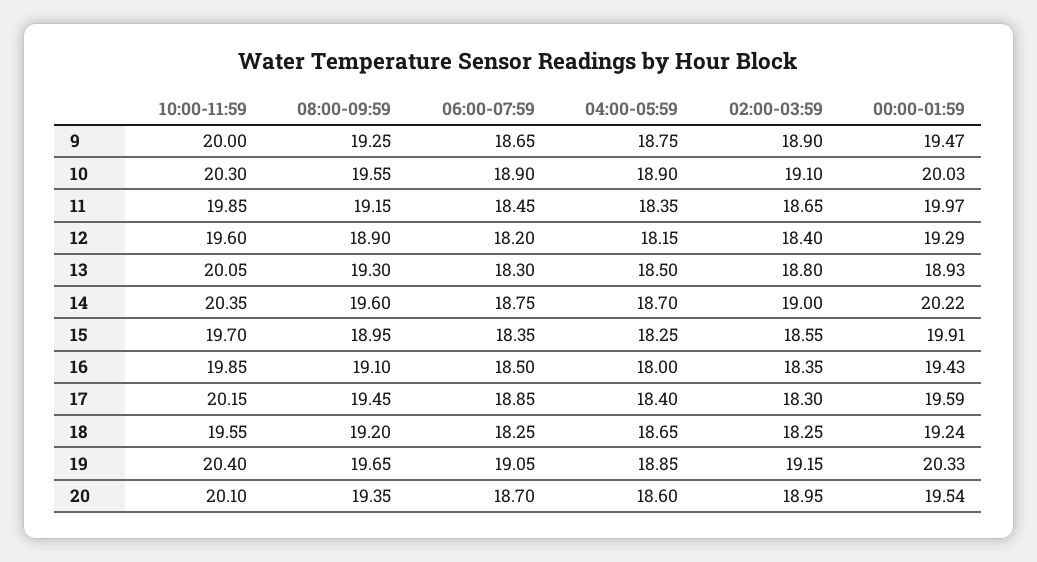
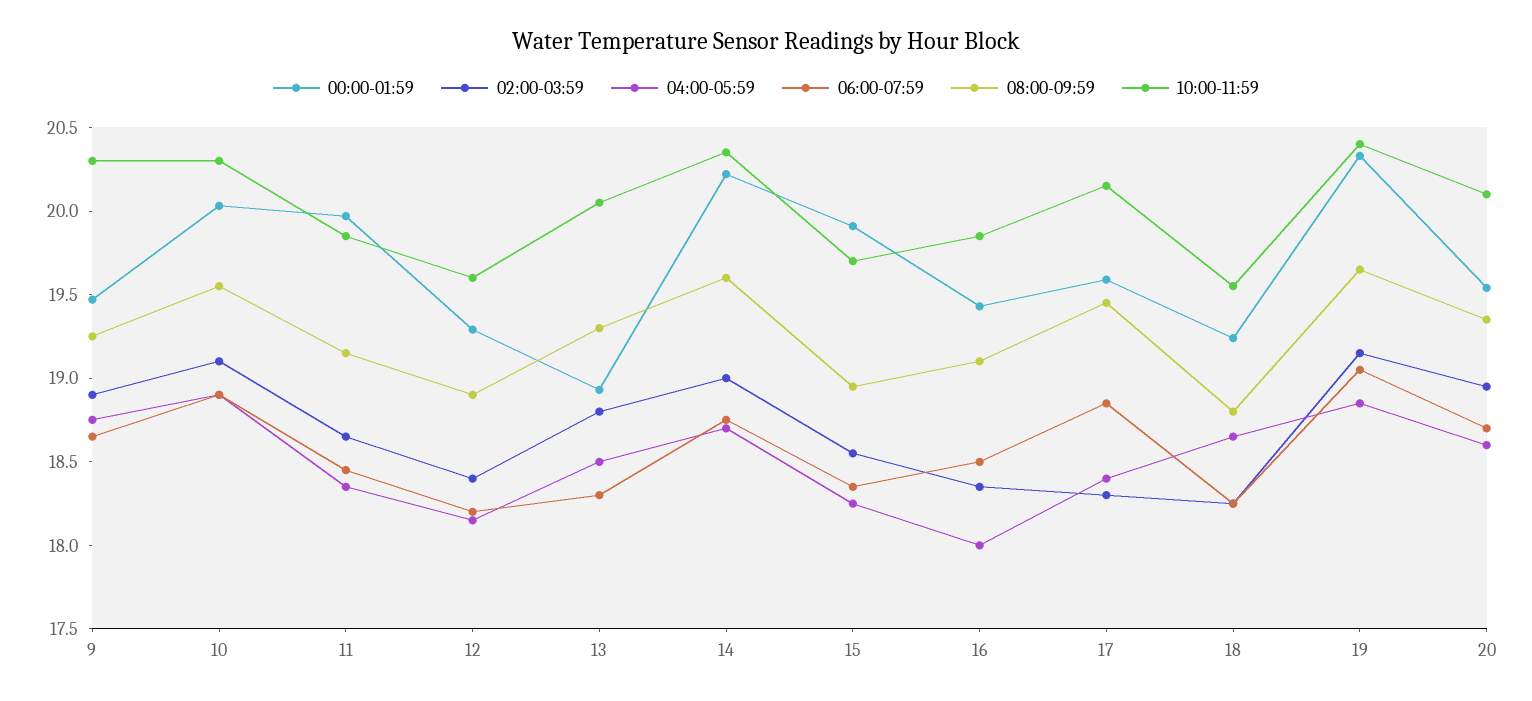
  {
    "10:00-11:59": {
-     "9": 20,
+     "9": 20.3,
      "10": 20.3,
      "11": 19.85,
      "12": 19.6,
      "13": 20.05,
      "14": 20.35,
      "15": 19.7,
      "16": 19.85,
      "17": 20.15,
      "18": 19.55,
      "19": 20.4,
      "20": 20.1
    },
    "08:00-09:59": {
      "9": 19.25,
      "10": 19.55,
      "11": 19.15,
      "12": 18.9,
      "13": 19.3,
      "14": 19.6,
      "15": 18.95,
      "16": 19.1,
      "17": 19.45,
-     "18": 19.2,
+     "18": 18.8,
      "19": 19.65,
      "20": 19.35
    },
    "06:00-07:59": {
      "9": 18.65,
      "10": 18.9,
      "11": 18.45,
      "12": 18.2,
      "13": 18.3,
      "14": 18.75,
      "15": 18.35,
      "16": 18.5,
      "17": 18.85,
      "18": 18.25,
      "19": 19.05,
      "20": 18.7
    },
    "04:00-05:59": {
      "9": 18.75,
      "10": 18.9,
      "11": 18.35,
      "12": 18.15,
      "13": 18.5,
      "14": 18.7,
      "15": 18.25,
      "16": 18,
      "17": 18.4,
      "18": 18.65,
      "19": 18.85,
      "20": 18.6
    },
    "02:00-03:59": {
      "9": 18.9,
      "10": 19.1,
      "11": 18.65,
      "12": 18.4,
      "13": 18.8,
      "14": 19,
      "15": 18.55,
      "16": 18.35,
      "17": 18.3,
      "18": 18.25,
      "19": 19.15,
      "20": 18.95
    },
    "00:00-01:59": {
      "9": 19.47,
      "10": 20.03,
      "11": 19.97,
      "12": 19.29,
      "13": 18.93,
      "14": 20.22,
      "15": 19.91,
      "16": 19.43,
      "17": 19.59,
      "18": 19.24,
      "19": 20.33,
      "20": 19.54
    }
  }

